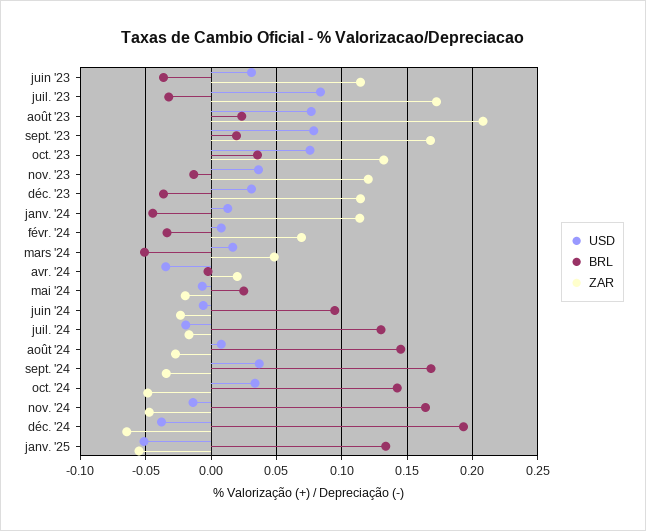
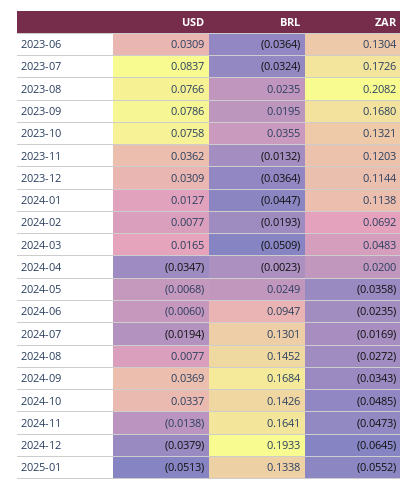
  {
    "USD": {
      "juin '23": 0.0309,
      "juil. '23": 0.0837,
      "août '23": 0.0766,
      "sept. '23": 0.0786,
      "oct. '23": 0.0758,
      "nov. '23": 0.0362,
      "déc. '23": 0.0309,
      "janv. '24": 0.0127,
      "févr. '24": 0.0077,
      "mars '24": 0.0165,
      "avr. '24": -0.0347,
      "mai '24": -0.0068,
      "juin '24": -0.006,
      "juil. '24": -0.0194,
      "août '24": 0.0077,
      "sept. '24": 0.0369,
      "oct. '24": 0.0337,
      "nov. '24": -0.0138,
      "déc. '24": -0.0379,
      "janv. '25": -0.0513
    },
    "BRL": {
      "juin '23": -0.0364,
      "juil. '23": -0.0324,
      "août '23": 0.0235,
      "sept. '23": 0.0195,
      "oct. '23": 0.0355,
      "nov. '23": -0.0132,
      "déc. '23": -0.0364,
      "janv. '24": -0.0447,
-     "févr. '24": -0.035,
+     "févr. '24": -0.0193,
      "mars '24": -0.0509,
      "avr. '24": -0.0023,
      "mai '24": 0.0249,
      "juin '24": 0.0947,
      "juil. '24": 0.1301,
      "août '24": 0.1452,
      "sept. '24": 0.1684,
      "oct. '24": 0.1426,
      "nov. '24": 0.1641,
      "déc. '24": 0.1933,
      "janv. '25": 0.1338
    },
    "ZAR": {
-     "juin '23": 0.115,
+     "juin '23": 0.1304,
      "juil. '23": 0.1726,
      "août '23": 0.2082,
      "sept. '23": 0.168,
      "oct. '23": 0.1321,
      "nov. '23": 0.1203,
      "déc. '23": 0.1144,
      "janv. '24": 0.1138,
      "févr. '24": 0.0692,
      "mars '24": 0.0483,
      "avr. '24": 0.02,
-     "mai '24": -0.02,
+     "mai '24": -0.0358,
      "juin '24": -0.0235,
      "juil. '24": -0.0169,
      "août '24": -0.0272,
      "sept. '24": -0.0343,
      "oct. '24": -0.0485,
      "nov. '24": -0.0473,
      "déc. '24": -0.0645,
      "janv. '25": -0.0552
    }
  }

